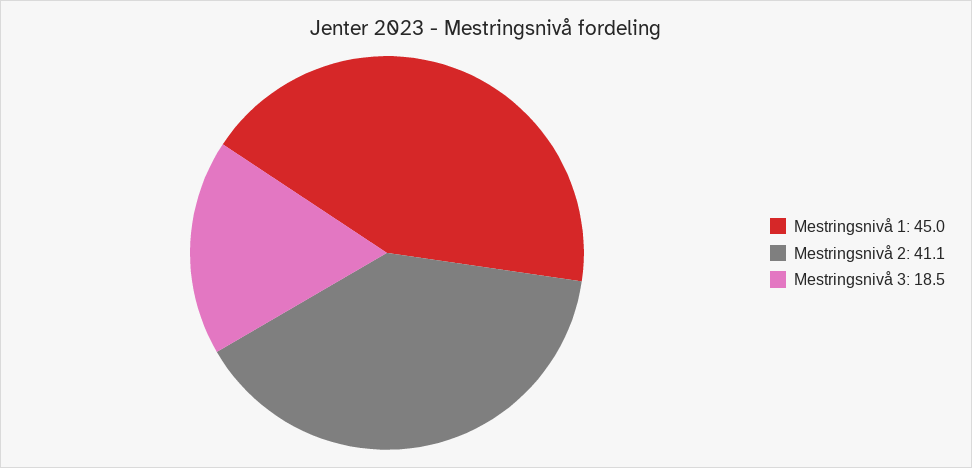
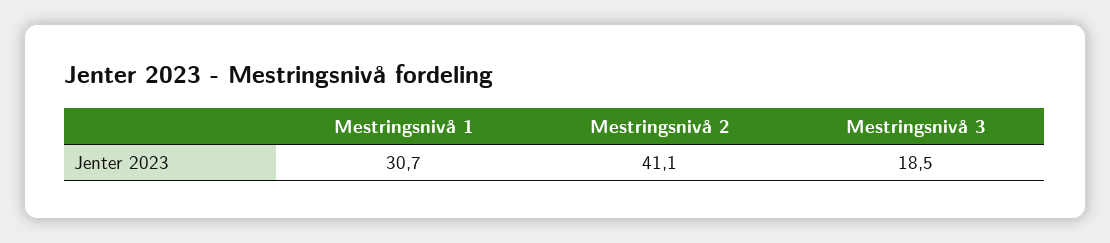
  {
-   "Mestringsnivå 1": 45,
+   "Mestringsnivå 1": 30.7,
    "Mestringsnivå 2": 41.1,
    "Mestringsnivå 3": 18.5
  }

